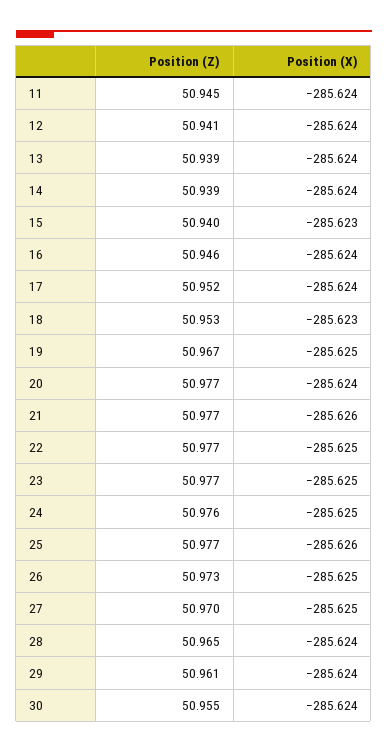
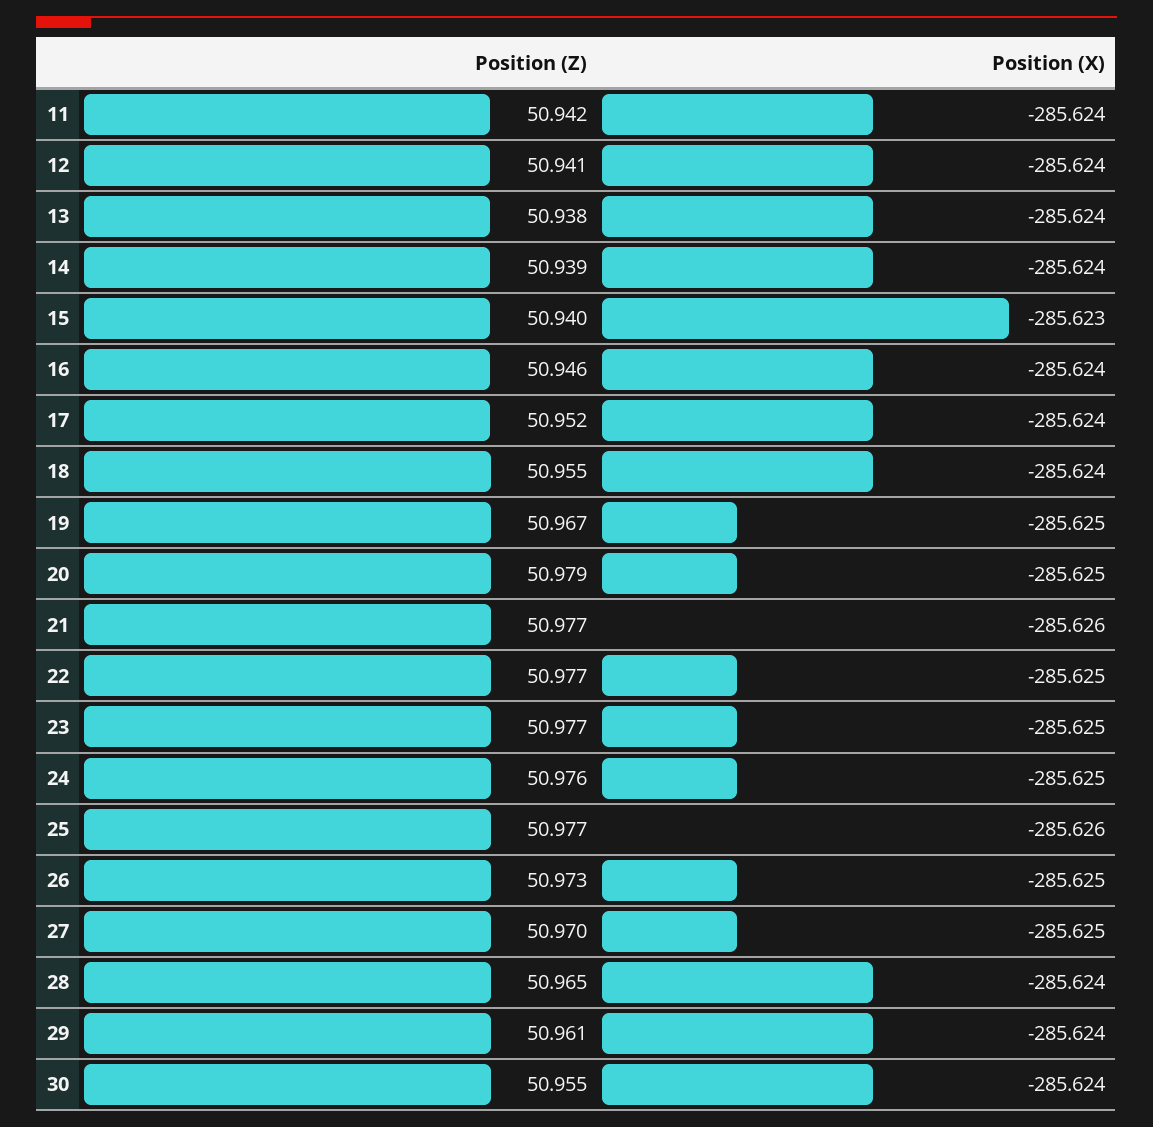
  {
    "Position (Z)": {
-     "11": 50.945,
+     "11": 50.942,
      "12": 50.941,
-     "13": 50.939,
+     "13": 50.938,
      "14": 50.939,
      "15": 50.94,
      "16": 50.946,
      "17": 50.952,
-     "18": 50.953,
+     "18": 50.955,
      "19": 50.967,
-     "20": 50.977,
+     "20": 50.979,
      "21": 50.977,
      "22": 50.977,
      "23": 50.977,
      "24": 50.976,
      "25": 50.977,
      "26": 50.973,
      "27": 50.97,
      "28": 50.965,
      "29": 50.961,
      "30": 50.955
    },
    "Position (X)": {
      "11": -285.624,
      "12": -285.624,
      "13": -285.624,
      "14": -285.624,
      "15": -285.623,
      "16": -285.624,
      "17": -285.624,
-     "18": -285.623,
+     "18": -285.624,
      "19": -285.625,
-     "20": -285.624,
+     "20": -285.625,
      "21": -285.626,
      "22": -285.625,
      "23": -285.625,
      "24": -285.625,
      "25": -285.626,
      "26": -285.625,
      "27": -285.625,
      "28": -285.624,
      "29": -285.624,
      "30": -285.624
    }
  }

